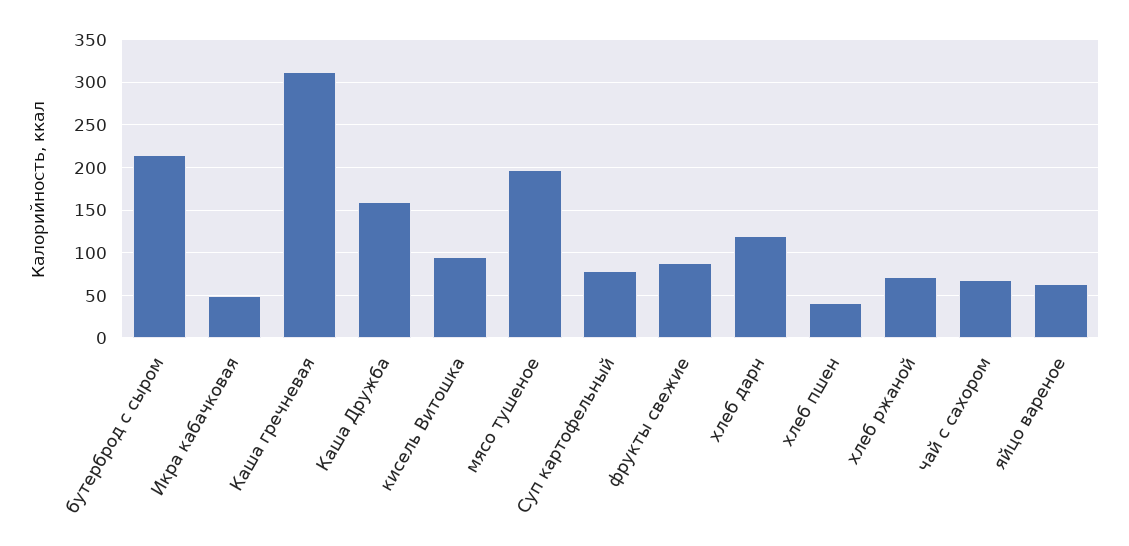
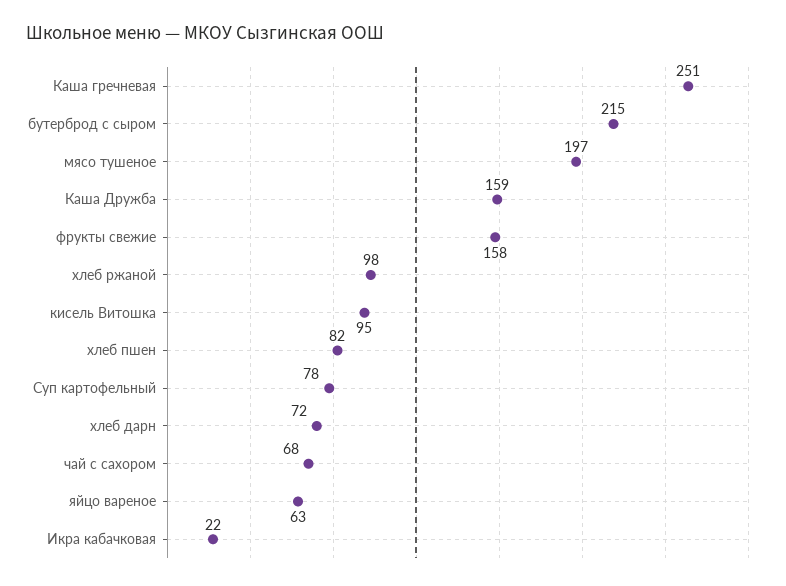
  {
    "бутерброд с сыром": 215,
-   "Икра кабачковая": 50,
+   "Икра кабачковая": 22,
-   "Каша гречневая": 310,
+   "Каша гречневая": 251,
    "Каша Дружба": 159,
    "кисель Витошка": 95,
    "мясо тушеное": 197,
    "Суп картофельный": 78,
-   "фрукты свежие": 90,
+   "фрукты свежие": 158,
-   "хлеб дарн": 120,
+   "хлеб дарн": 72,
-   "хлеб пшен": 40,
+   "хлеб пшен": 82,
-   "хлеб ржаной": 70,
+   "хлеб ржаной": 98,
    "чай с сахором": 68,
    "яйцо вареное": 63
  }

